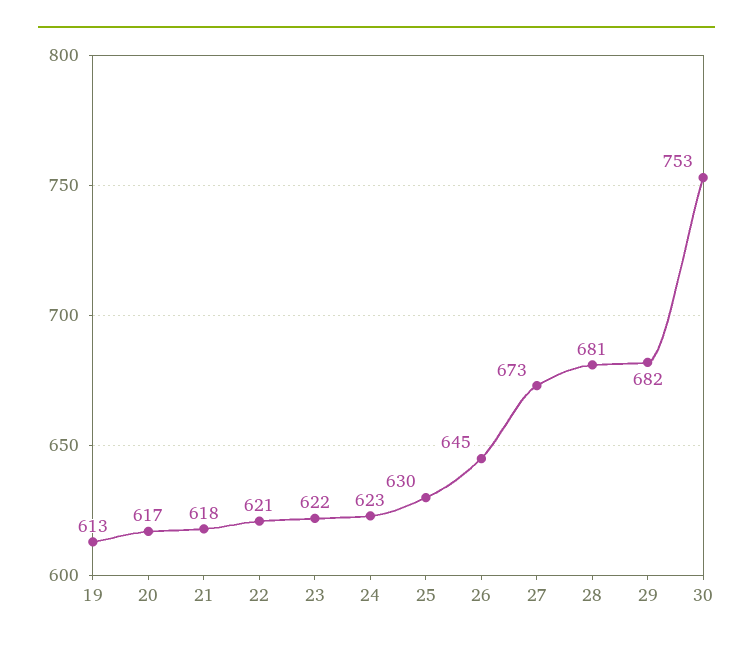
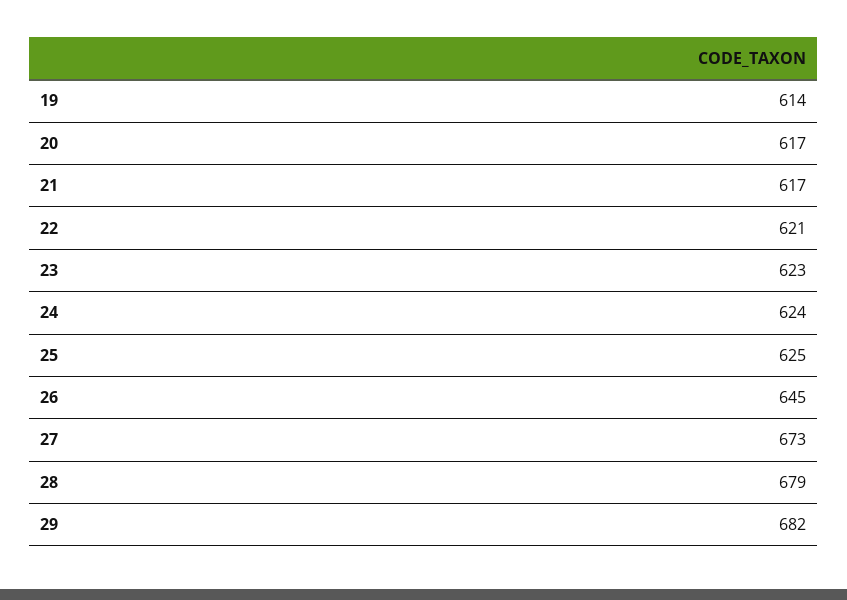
  {
-   "19": 613,
+   "19": 614,
    "20": 617,
-   "21": 618,
+   "21": 617,
    "22": 621,
-   "23": 622,
+   "23": 623,
-   "24": 623,
+   "24": 624,
-   "25": 630,
+   "25": 625,
    "26": 645,
    "27": 673,
-   "28": 681,
+   "28": 679,
-   "29": 682,
+   "29": 682
-   "30": 753
  }

